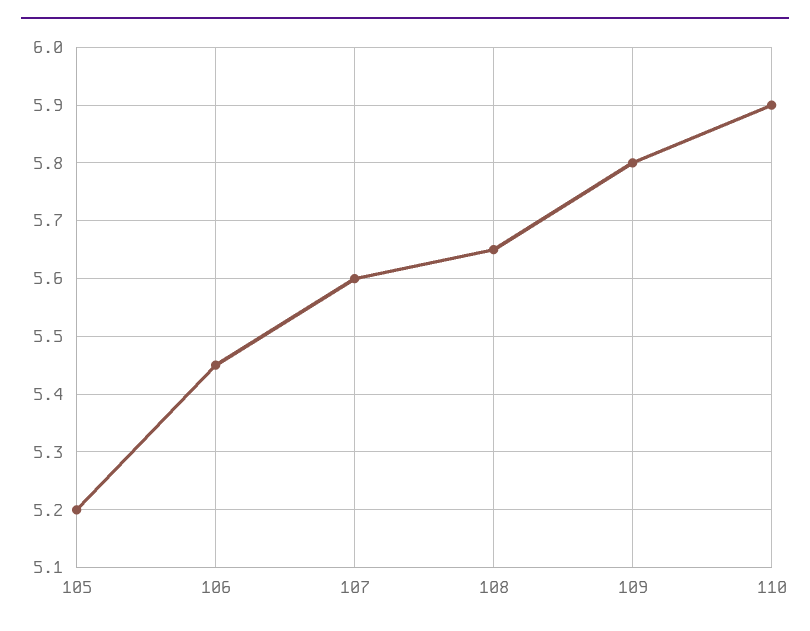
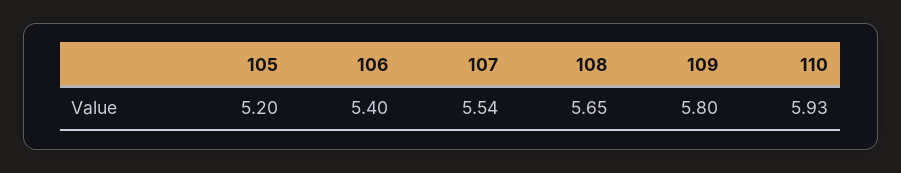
  {
    "105": 5.2,
-   "106": 5.45,
+   "106": 5.4,
-   "107": 5.6,
+   "107": 5.54,
    "108": 5.65,
    "109": 5.8,
-   "110": 5.9
+   "110": 5.93
  }

